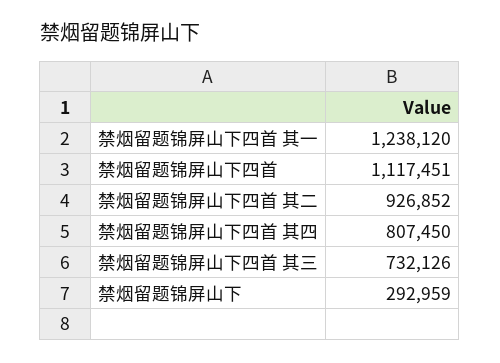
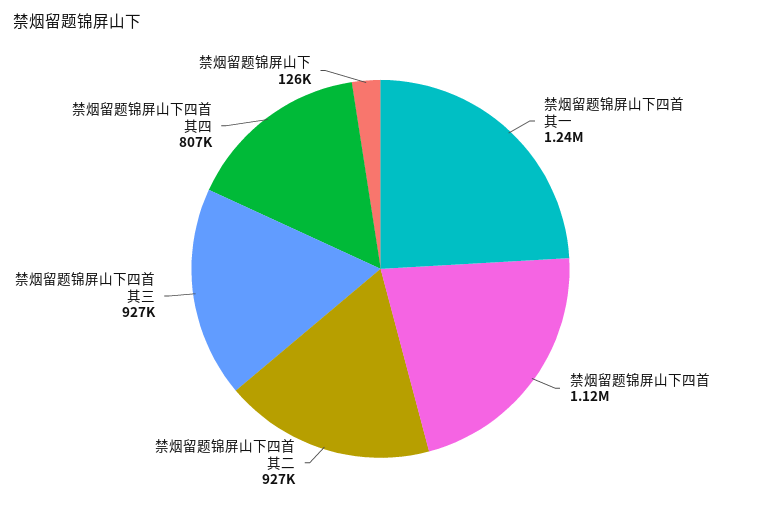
  {
    "禁烟留题锦屏山下四首 其一": 1238120,
    "禁烟留题锦屏山下四首": 1117451,
    "禁烟留题锦屏山下四首 其二": 926852,
    "禁烟留题锦屏山下四首 其四": 807450,
-   "禁烟留题锦屏山下四首 其三": 732126,
+   "禁烟留题锦屏山下四首 其三": 927000,
-   "禁烟留题锦屏山下": 292959
+   "禁烟留题锦屏山下": 126000
  }

